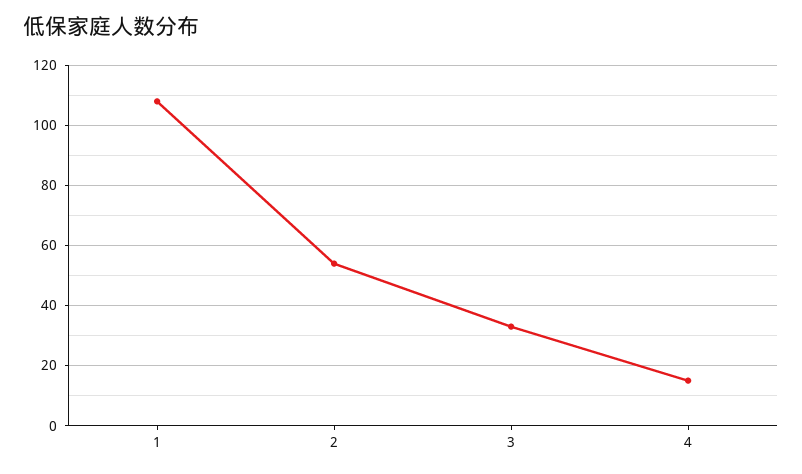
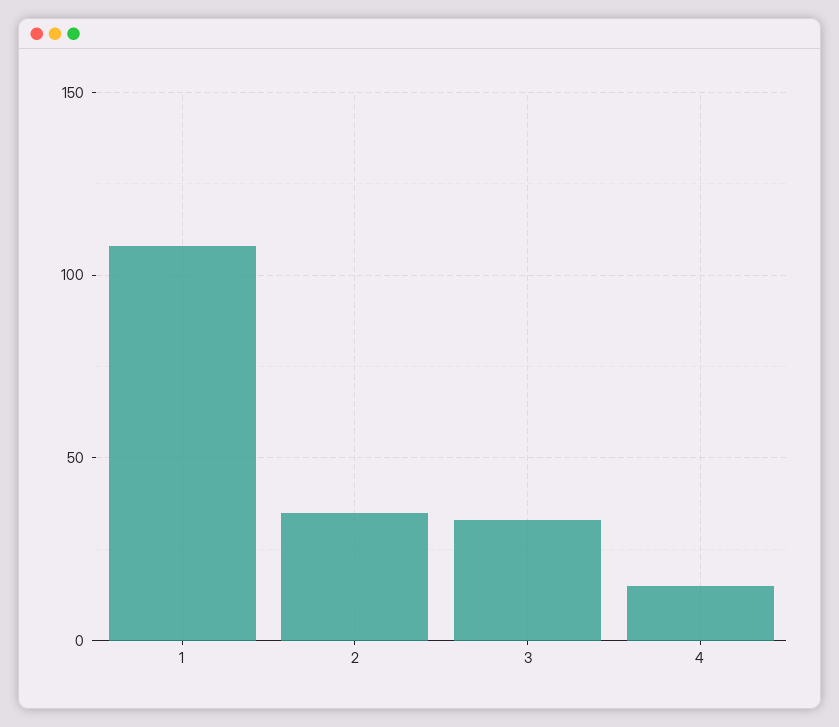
  {
    "1": 110,
-   "2": 55,
+   "2": 35,
    "3": 35,
    "4": 15
  }

